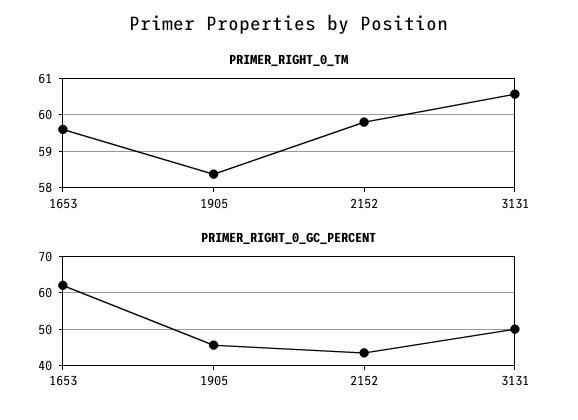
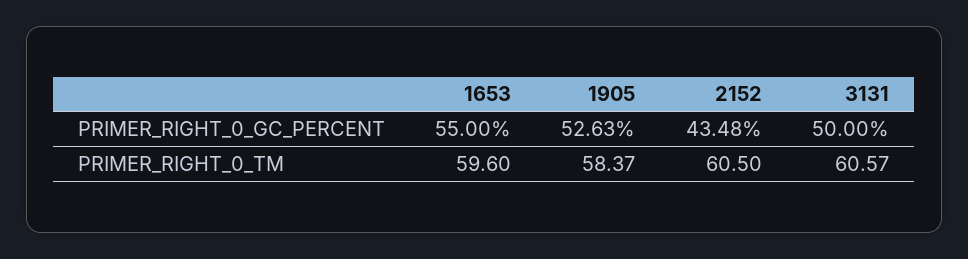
  {
    "PRIMER_RIGHT_0_TM": {
      "1653": 59.6,
      "1905": 58.37,
-     "2152": 59.8,
+     "2152": 60.5,
      "3131": 60.57
    },
    "PRIMER_RIGHT_0_GC_PERCENT": {
-     "1653": 62,
+     "1653": 55,
-     "1905": 46,
+     "1905": 52.63,
      "2152": 43.48,
      "3131": 50
    }
  }

